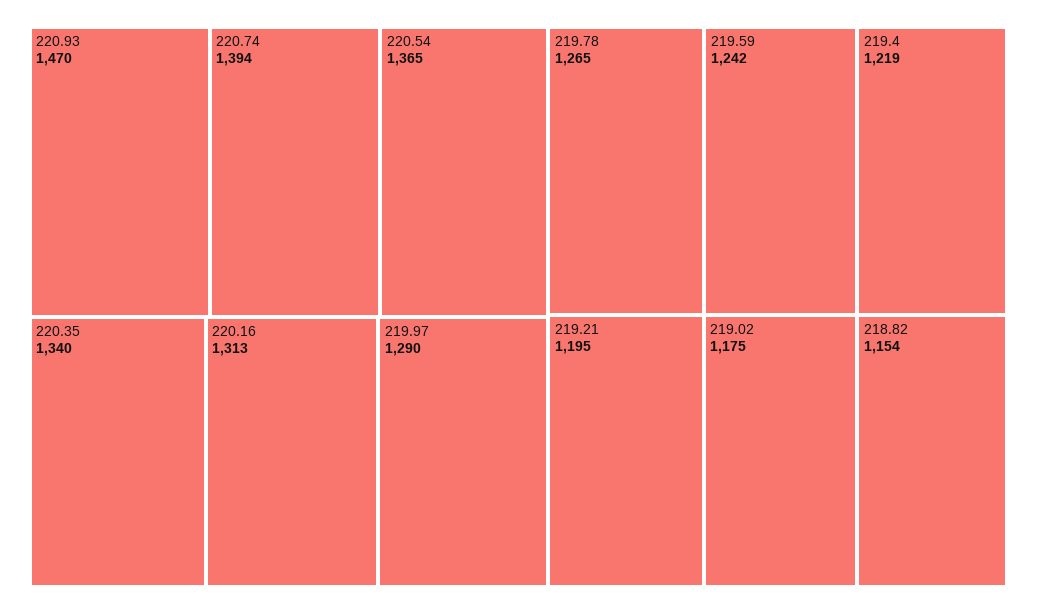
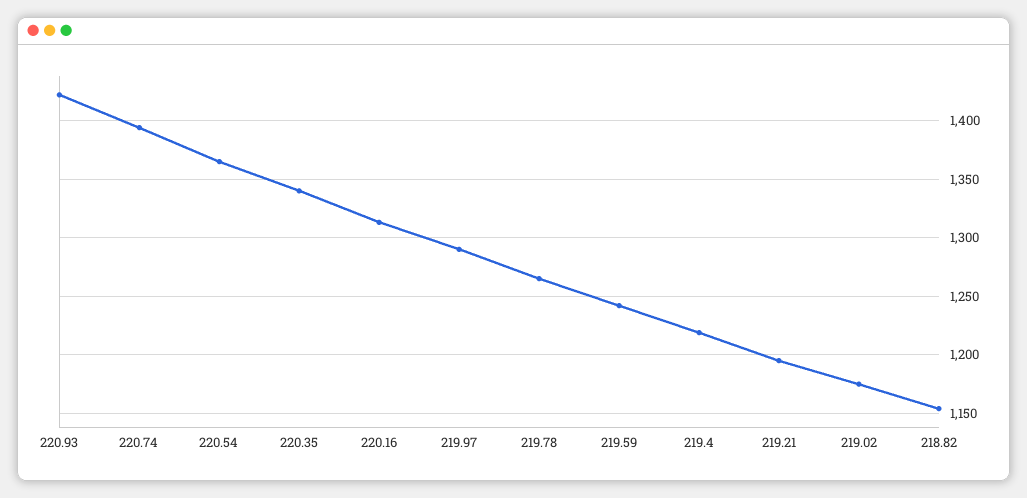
  {
-   "220.93": 1470,
+   "220.93": 1420,
    "220.74": 1394,
    "220.54": 1365,
    "220.35": 1340,
    "220.16": 1313,
    "219.97": 1290,
    "219.78": 1265,
    "219.59": 1242,
    "219.4": 1219,
    "219.21": 1195,
    "219.02": 1175,
    "218.82": 1154
  }

